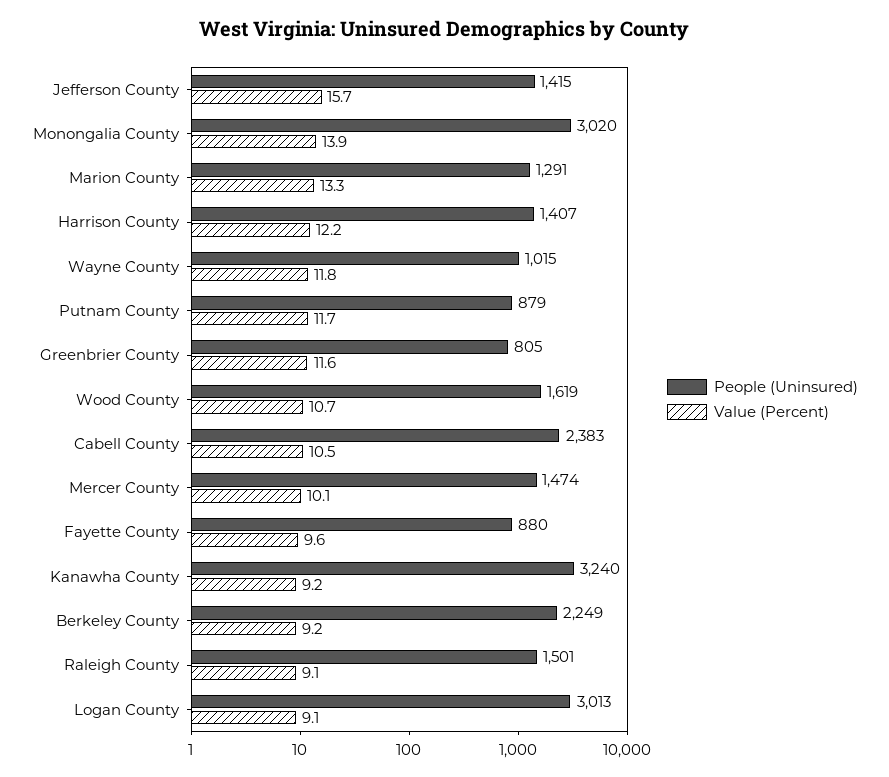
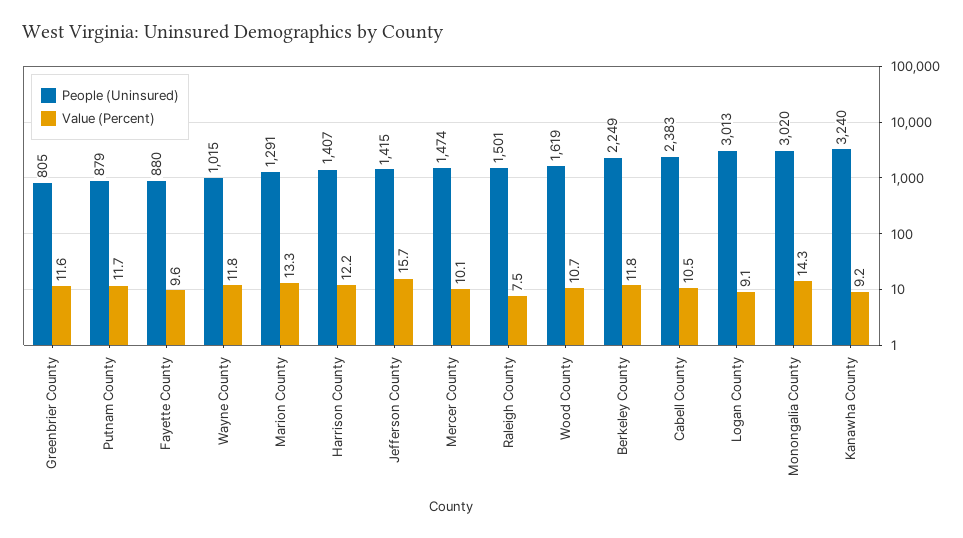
  {
    "People (Uninsured)": {
      "Jefferson County": 1415,
      "Monongalia County": 3020,
      "Marion County": 1291,
      "Harrison County": 1407,
      "Wayne County": 1015,
      "Putnam County": 879,
      "Greenbrier County": 805,
      "Wood County": 1619,
      "Cabell County": 2383,
      "Mercer County": 1474,
      "Fayette County": 880,
      "Kanawha County": 3240,
      "Berkeley County": 2249,
      "Raleigh County": 1501,
      "Logan County": 3013
    },
    "Value (Percent)": {
      "Jefferson County": 15.7,
-     "Monongalia County": 13.9,
+     "Monongalia County": 14.3,
      "Marion County": 13.3,
      "Harrison County": 12.2,
      "Wayne County": 11.8,
      "Putnam County": 11.7,
      "Greenbrier County": 11.6,
      "Wood County": 10.7,
      "Cabell County": 10.5,
      "Mercer County": 10.1,
      "Fayette County": 9.6,
      "Kanawha County": 9.2,
-     "Berkeley County": 9.2,
+     "Berkeley County": 11.8,
-     "Raleigh County": 9.1,
+     "Raleigh County": 7.5,
      "Logan County": 9.1
    }
  }

